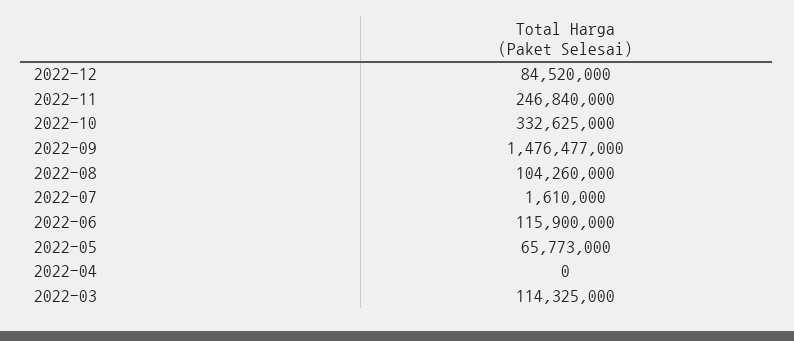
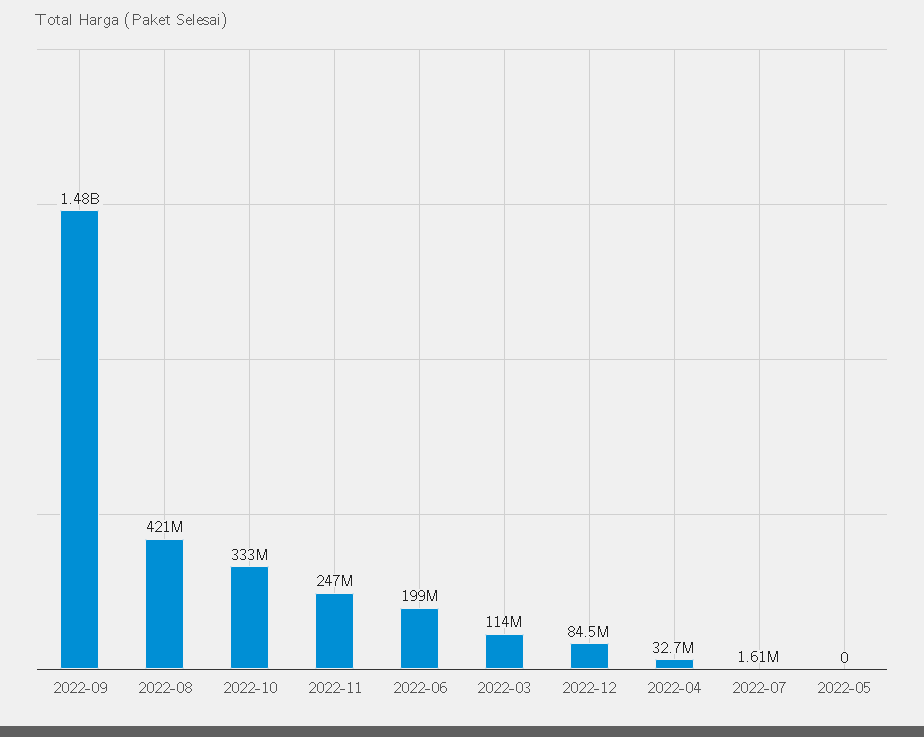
  {
    "2022-12": 84520000,
    "2022-11": 246840000,
    "2022-10": 332625000,
    "2022-09": 1476477000,
-   "2022-08": 104260000,
+   "2022-08": 421000000,
    "2022-07": 1610000,
-   "2022-06": 115900000,
+   "2022-06": 199000000,
-   "2022-05": 65773000,
+   "2022-05": 0,
-   "2022-04": 0,
+   "2022-04": 32700000,
    "2022-03": 114325000
  }

